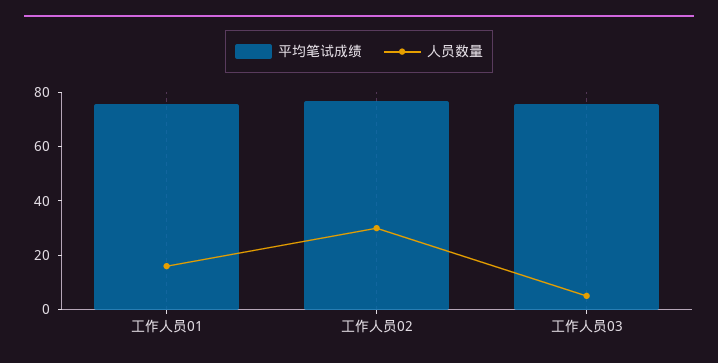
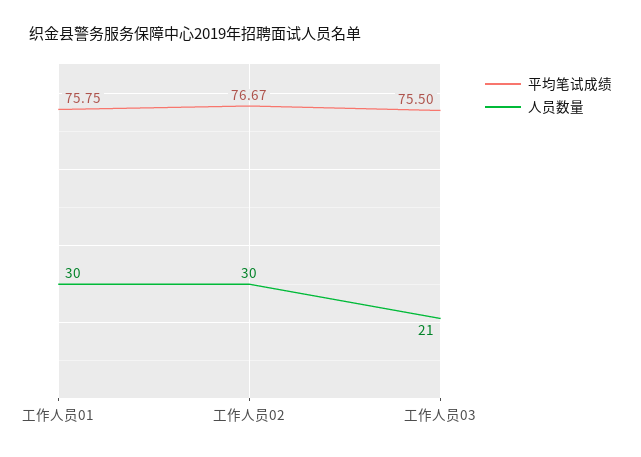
  {
    "平均笔试成绩": {
      "工作人员01": 75.75,
      "工作人员02": 76.67,
      "工作人员03": 75.5
    },
    "人员数量": {
-     "工作人员01": 15,
+     "工作人员01": 30,
      "工作人员02": 30,
-     "工作人员03": 5
+     "工作人员03": 21
    }
  }

